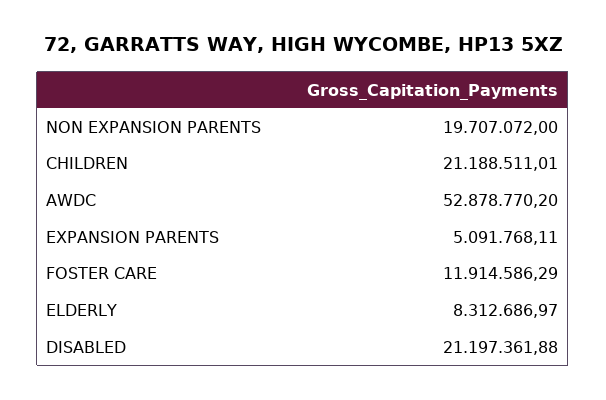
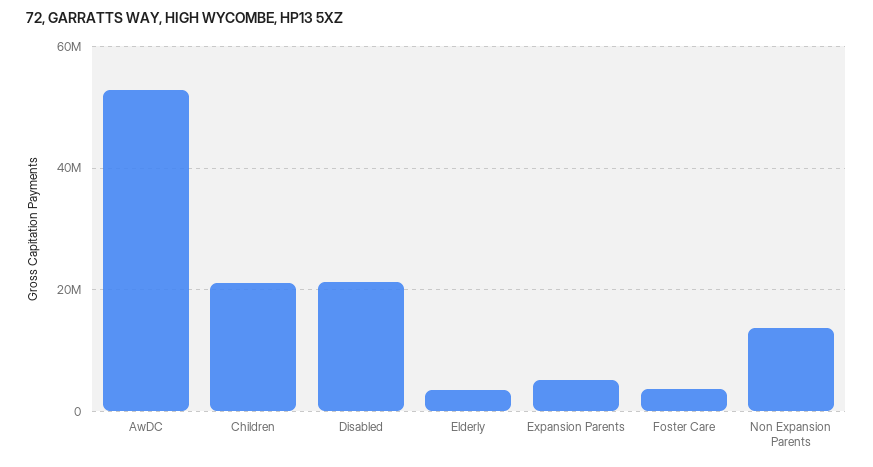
  {
-   "NON EXPANSION PARENTS": 19707072,
+   "NON EXPANSION PARENTS": 14000000,
    "CHILDREN": 21188511.01,
    "AWDC": 52878770.2,
    "EXPANSION PARENTS": 5091768.11,
-   "FOSTER CARE": 11914586.29,
+   "FOSTER CARE": 4000000,
-   "ELDERLY": 8312686.97,
+   "ELDERLY": 4000000,
    "DISABLED": 21197361.88
  }

